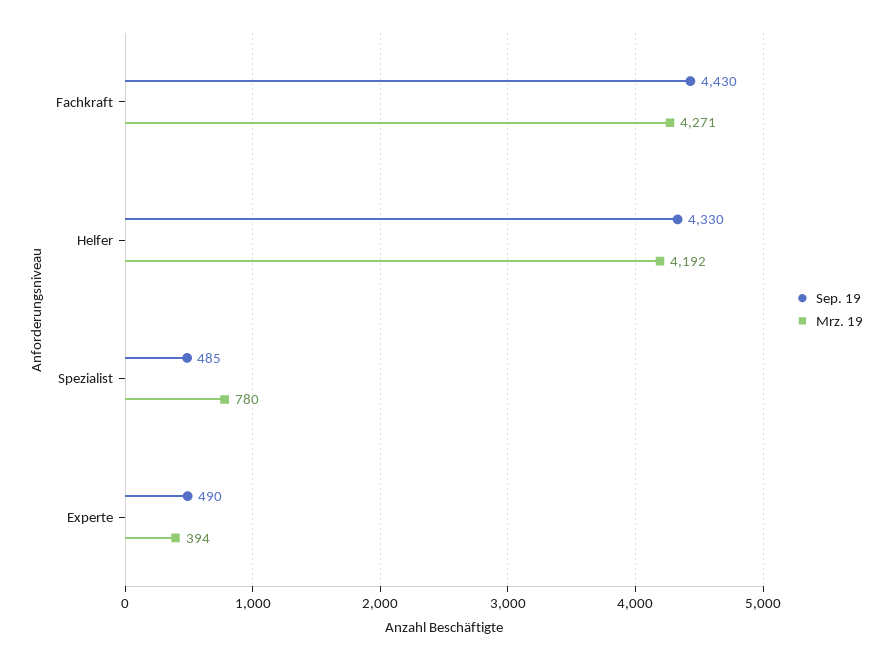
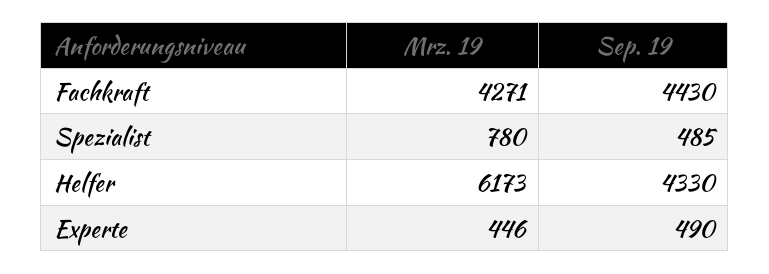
  {
    "Sep. 19": {
      "Fachkraft": 4430,
      "Helfer": 4330,
      "Spezialist": 485,
      "Experte": 490
    },
    "Mrz. 19": {
      "Fachkraft": 4271,
-     "Helfer": 4192,
+     "Helfer": 6173,
      "Spezialist": 780,
-     "Experte": 394
+     "Experte": 446
    }
  }

